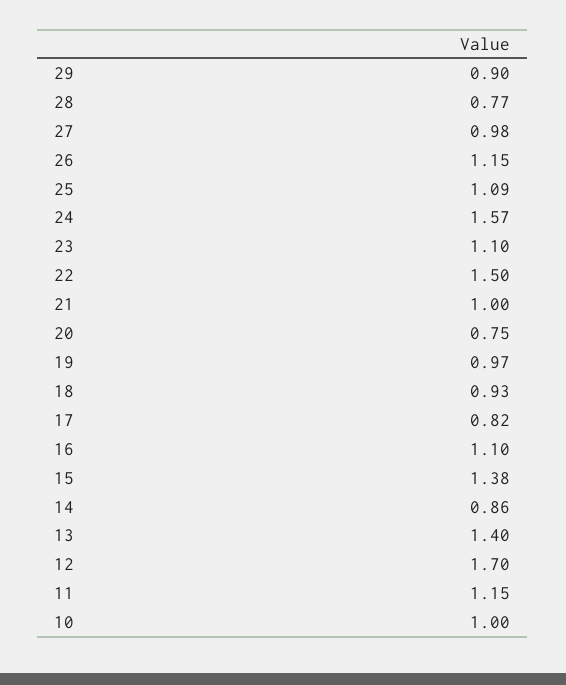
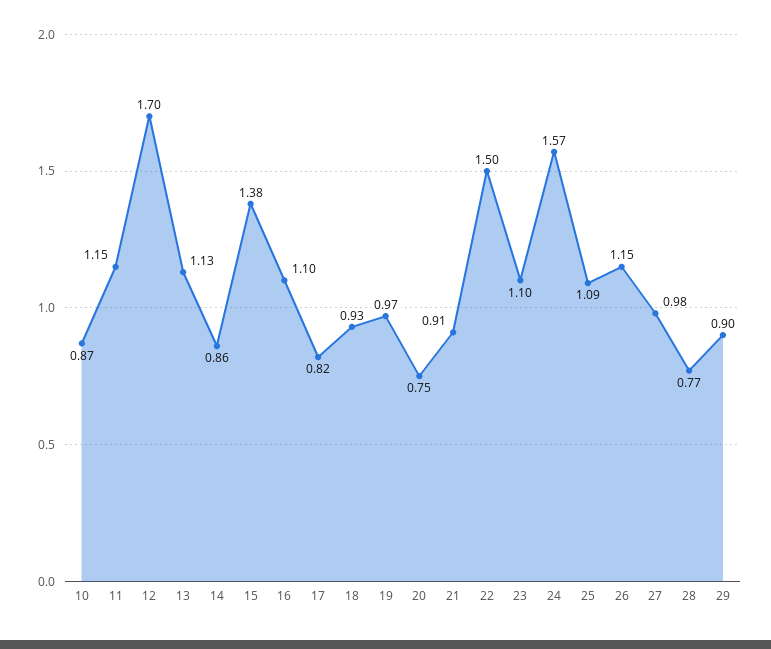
  {
    "29": 0.9,
    "28": 0.77,
    "27": 0.98,
    "26": 1.15,
    "25": 1.09,
    "24": 1.57,
    "23": 1.1,
    "22": 1.5,
-   "21": 1,
+   "21": 0.91,
    "20": 0.75,
    "19": 0.97,
    "18": 0.93,
    "17": 0.82,
    "16": 1.1,
    "15": 1.38,
    "14": 0.86,
-   "13": 1.4,
+   "13": 1.13,
    "12": 1.7,
    "11": 1.15,
-   "10": 1
+   "10": 0.87
  }

